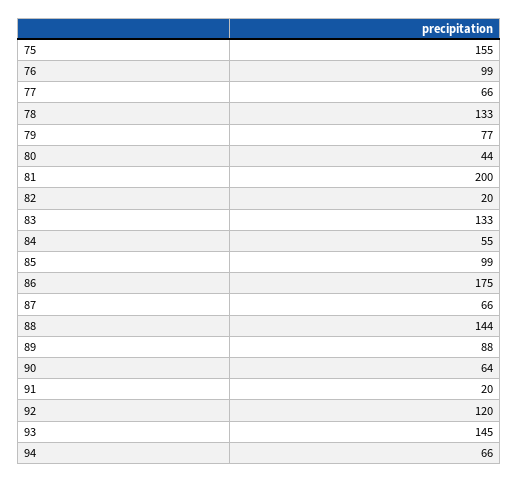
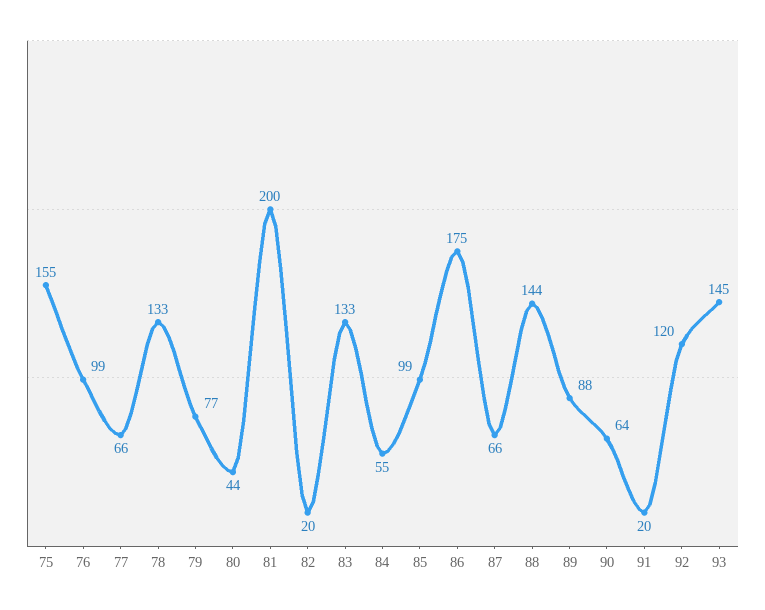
  {
    "75": 155,
    "76": 99,
    "77": 66,
    "78": 133,
    "79": 77,
    "80": 44,
    "81": 200,
    "82": 20,
    "83": 133,
    "84": 55,
    "85": 99,
    "86": 175,
    "87": 66,
    "88": 144,
    "89": 88,
    "90": 64,
    "91": 20,
    "92": 120,
-   "93": 145,
+   "93": 145
-   "94": 66
  }

